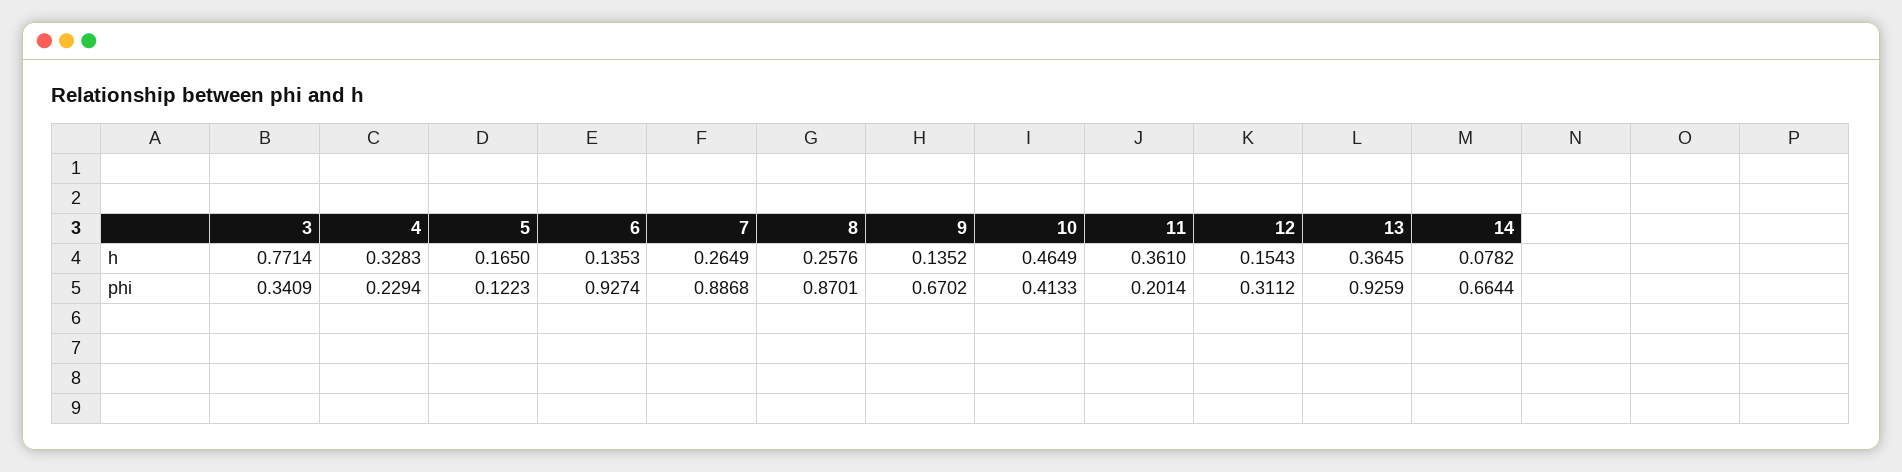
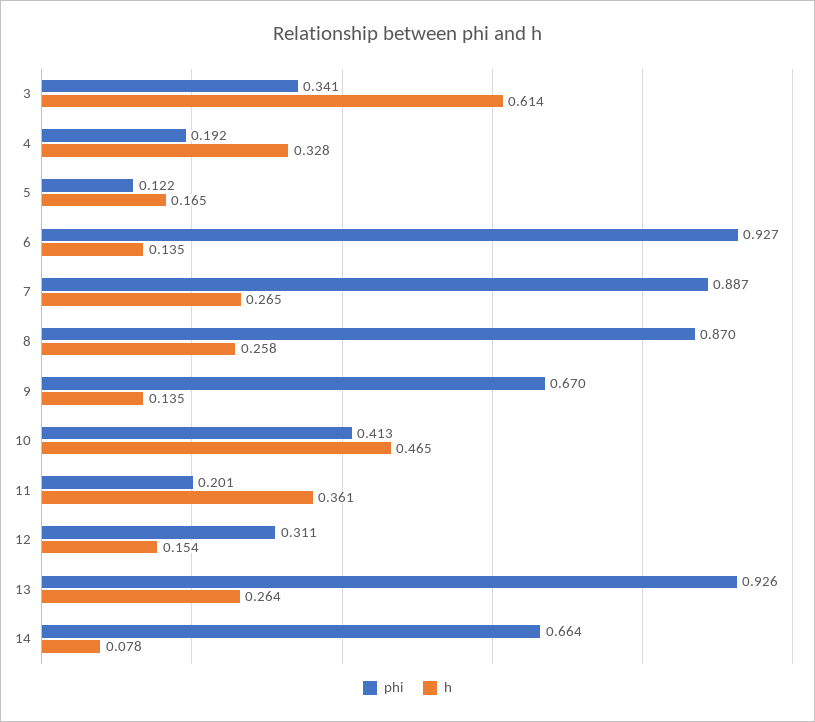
  {
    "h": {
-     "3": 0.7714,
+     "3": 0.614,
      "4": 0.3283,
      "5": 0.165,
      "6": 0.1353,
      "7": 0.2649,
      "8": 0.2576,
      "9": 0.1352,
      "10": 0.4649,
      "11": 0.361,
      "12": 0.1543,
-     "13": 0.3645,
+     "13": 0.264,
      "14": 0.0782
    },
    "phi": {
      "3": 0.3409,
-     "4": 0.2294,
+     "4": 0.192,
      "5": 0.1223,
      "6": 0.9274,
      "7": 0.8868,
      "8": 0.8701,
      "9": 0.6702,
      "10": 0.4133,
      "11": 0.2014,
      "12": 0.3112,
      "13": 0.9259,
      "14": 0.6644
    }
  }

